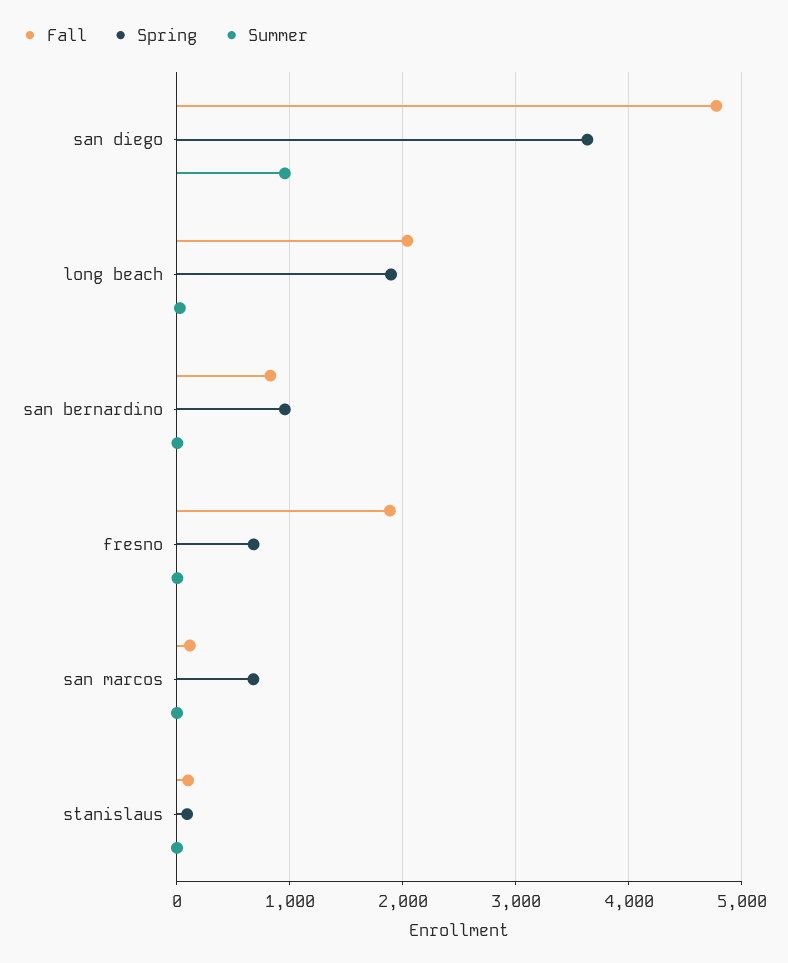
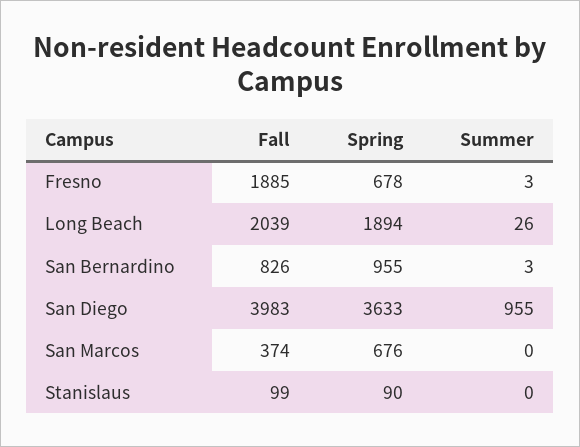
  {
    "Fall": {
-     "san diego": 4800,
+     "san diego": 3983,
      "long beach": 2039,
      "san bernardino": 826,
      "fresno": 1885,
-     "san marcos": 100,
+     "san marcos": 374,
      "stanislaus": 99
    },
    "Spring": {
      "san diego": 3633,
      "long beach": 1894,
      "san bernardino": 955,
      "fresno": 678,
      "san marcos": 676,
      "stanislaus": 90
    },
    "Summer": {
      "san diego": 955,
      "long beach": 26,
      "san bernardino": 3,
      "fresno": 3,
      "san marcos": 0,
      "stanislaus": 0
    }
  }

